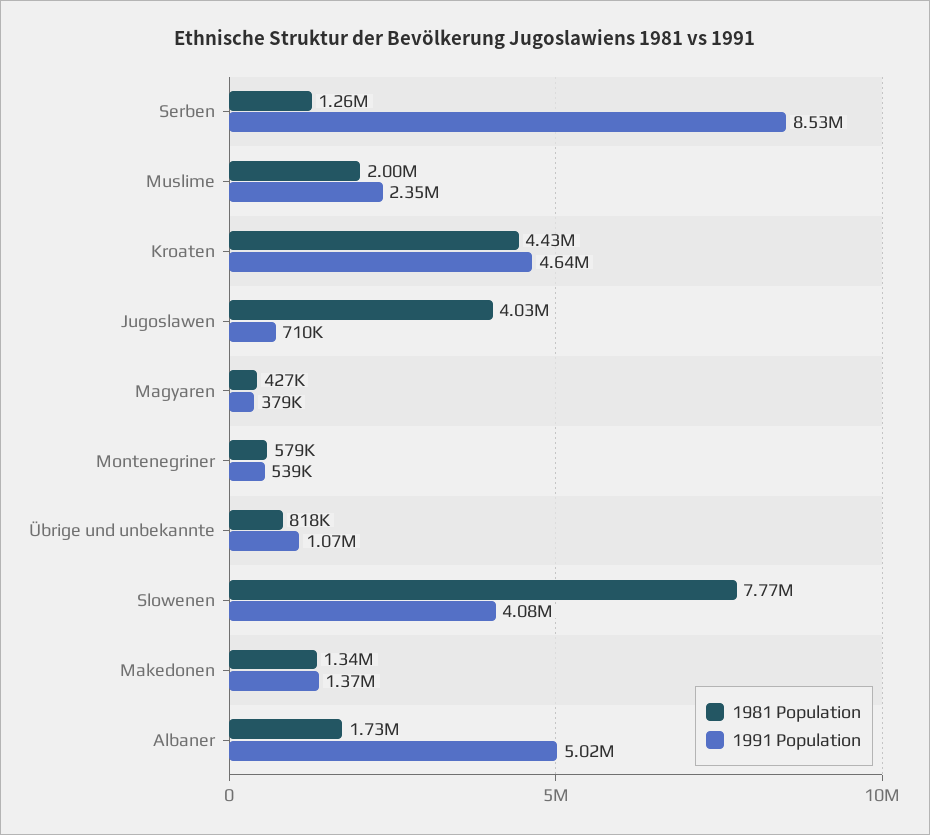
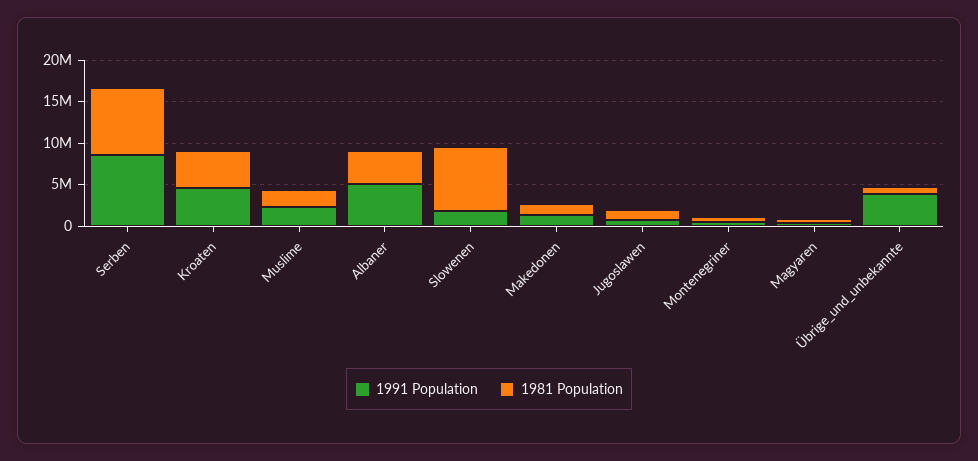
  {
    "1981 Population": {
-     "Serben": 1260000,
+     "Serben": 8000000,
      "Muslime": 2000000,
      "Kroaten": 4430000,
-     "Jugoslawen": 4030000,
+     "Jugoslawen": 1000000,
      "Magyaren": 427000,
      "Montenegriner": 579000,
      "Übrige und unbekannte": 818000,
      "Slowenen": 7770000,
      "Makedonen": 1340000,
-     "Albaner": 1730000
+     "Albaner": 4000000
    },
    "1991 Population": {
      "Serben": 8530000,
      "Muslime": 2350000,
      "Kroaten": 4640000,
      "Jugoslawen": 710000,
      "Magyaren": 379000,
      "Montenegriner": 539000,
-     "Übrige und unbekannte": 1070000,
+     "Übrige und unbekannte": 4000000,
-     "Slowenen": 4080000,
+     "Slowenen": 2000000,
      "Makedonen": 1370000,
      "Albaner": 5020000
    }
  }

